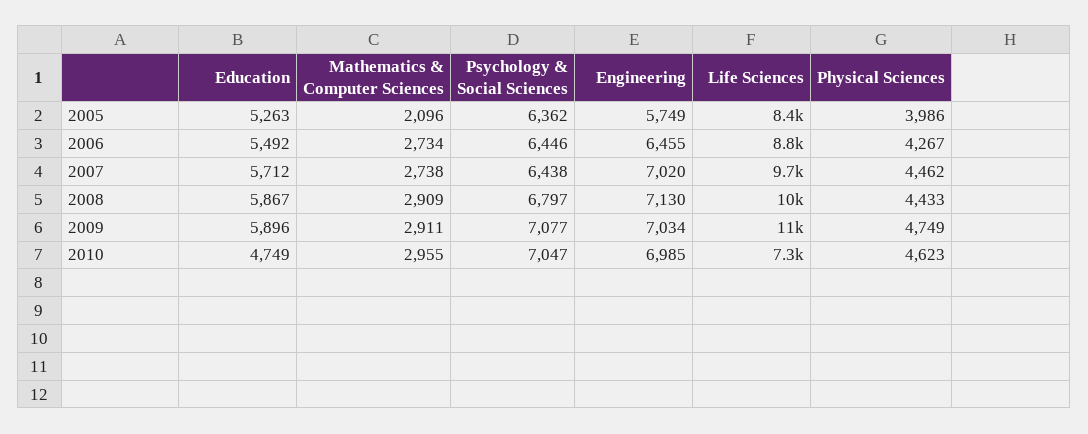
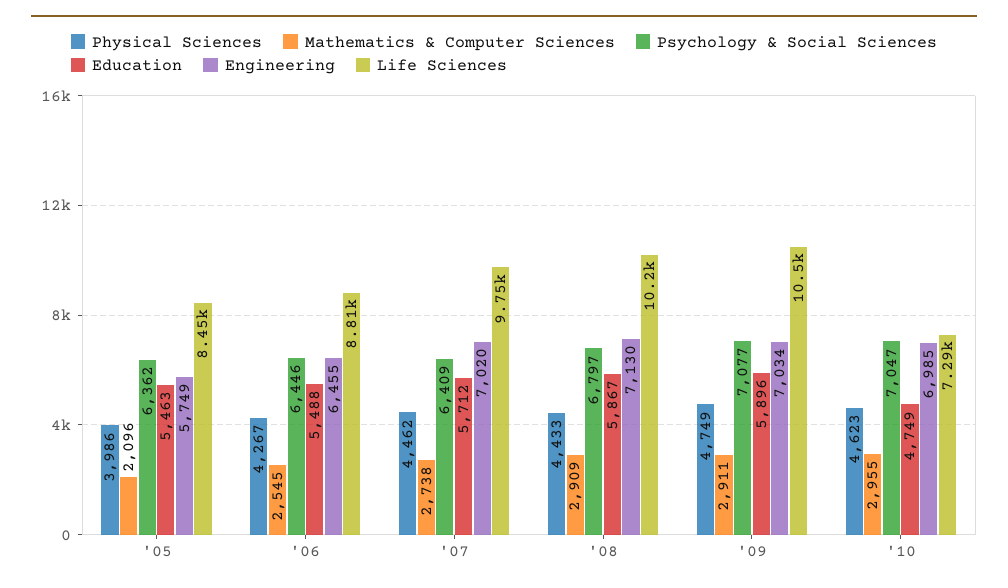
  {
    "Education": {
-     "2005": 5263,
+     "2005": 5463,
-     "2006": 5492,
+     "2006": 5488,
      "2007": 5712,
      "2008": 5867,
      "2009": 5896,
      "2010": 4749
    },
    "Mathematics & Computer Sciences": {
      "2005": 2096,
-     "2006": 2734,
+     "2006": 2545,
      "2007": 2738,
      "2008": 2909,
      "2009": 2911,
      "2010": 2955
    },
    "Psychology & Social Sciences": {
      "2005": 6362,
      "2006": 6446,
-     "2007": 6438,
+     "2007": 6409,
      "2008": 6797,
      "2009": 7077,
      "2010": 7047
    },
    "Engineering": {
      "2005": 5749,
      "2006": 6455,
      "2007": 7020,
      "2008": 7130,
      "2009": 7034,
      "2010": 6985
    },
    "Life Sciences": {
      "2005": 8450,
      "2006": 8810,
      "2007": 9750,
      "2008": 10200,
      "2009": 10500,
      "2010": 7290
    },
    "Physical Sciences": {
      "2005": 3986,
      "2006": 4267,
      "2007": 4462,
      "2008": 4433,
      "2009": 4749,
      "2010": 4623
    }
  }

